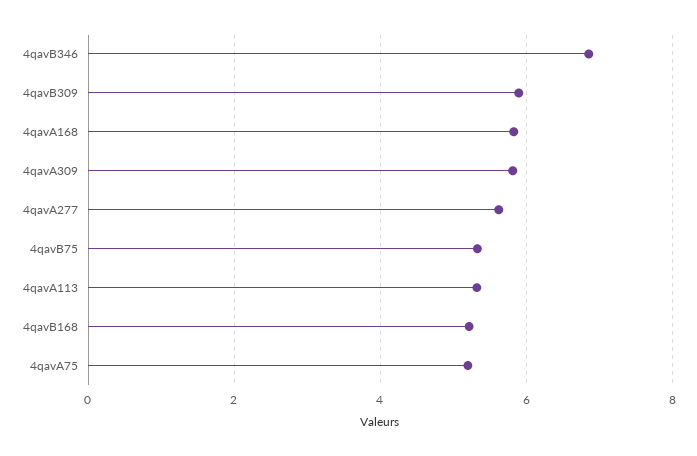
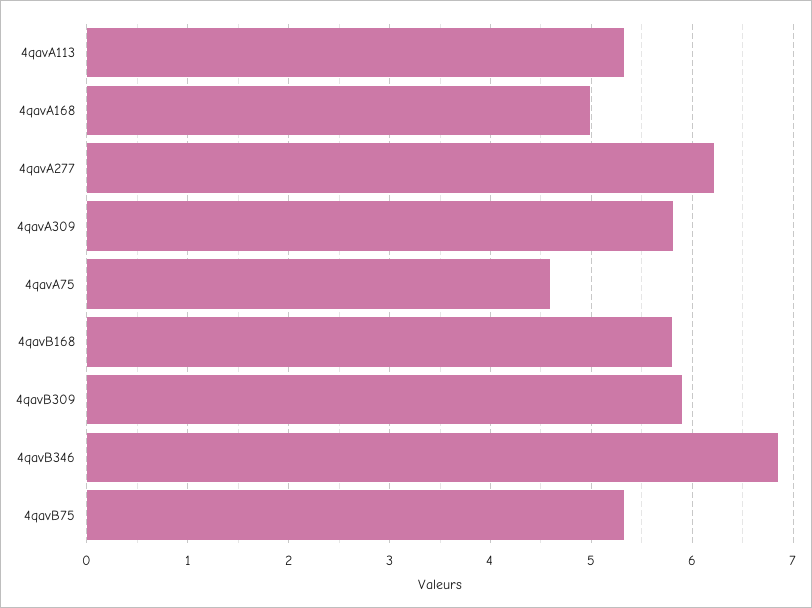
  {
    "4qavB346": 6.9,
    "4qavB309": 5.9,
-   "4qavA168": 5.8,
+   "4qavA168": 5,
    "4qavA309": 5.8,
-   "4qavA277": 5.6,
+   "4qavA277": 6.2,
    "4qavB75": 5.3,
    "4qavA113": 5.3,
-   "4qavB168": 5.2,
+   "4qavB168": 5.8,
-   "4qavA75": 5.2
+   "4qavA75": 4.6
  }

